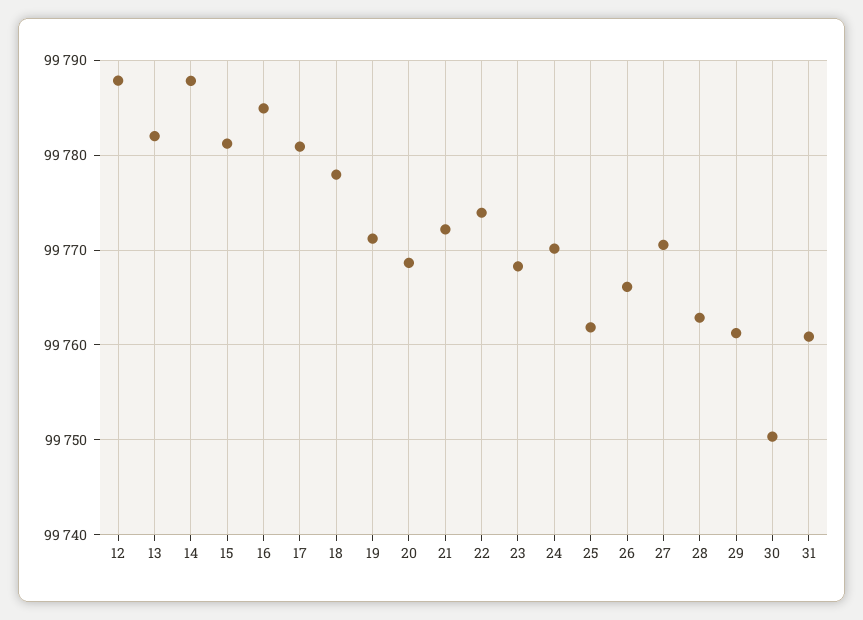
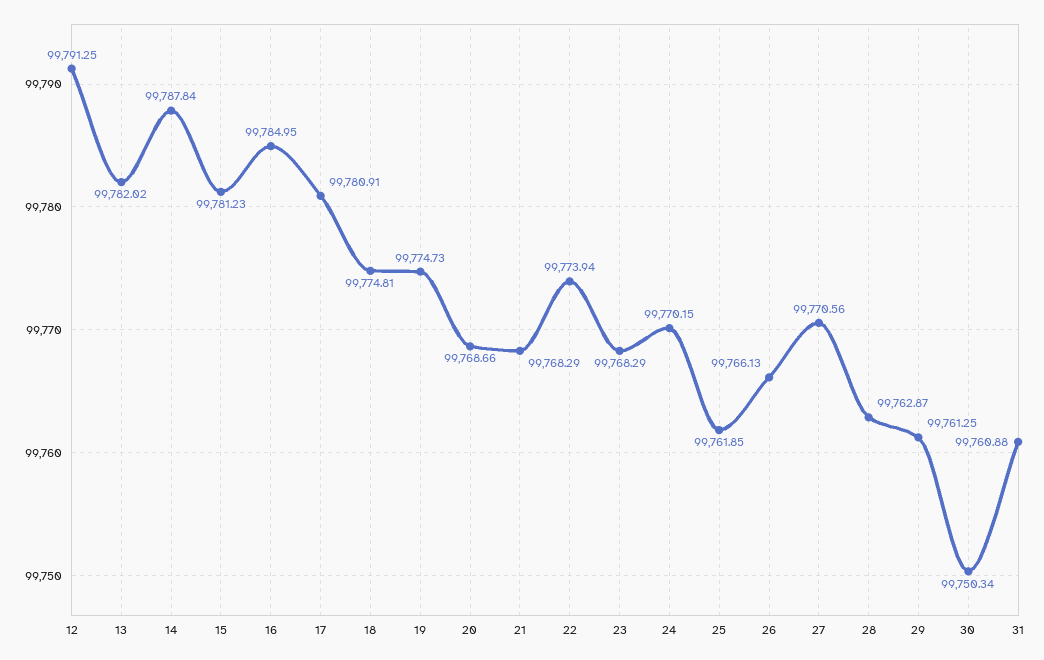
  {
-   "12": 99788,
+   "12": 99791.25,
    "13": 99782.02,
    "14": 99787.84,
    "15": 99781.23,
    "16": 99784.95,
    "17": 99780.91,
-   "18": 99778,
+   "18": 99774.81,
-   "19": 99771,
+   "19": 99774.73,
    "20": 99768.66,
-   "21": 99772,
+   "21": 99768.29,
    "22": 99773.94,
    "23": 99768.29,
    "24": 99770.15,
    "25": 99761.85,
    "26": 99766.13,
    "27": 99770.56,
    "28": 99762.87,
    "29": 99761.25,
    "30": 99750.34,
    "31": 99760.88
  }

